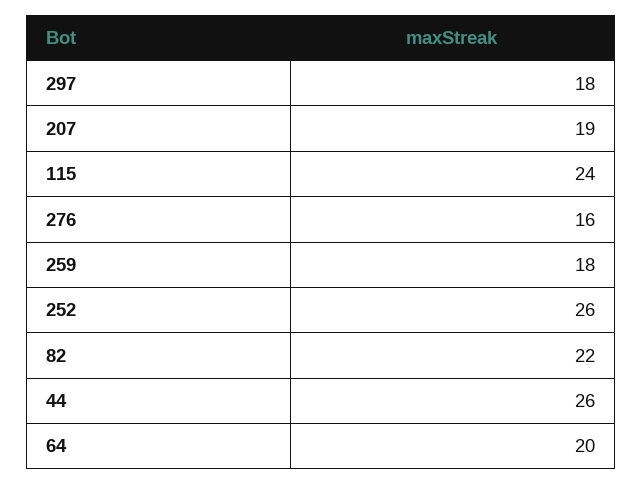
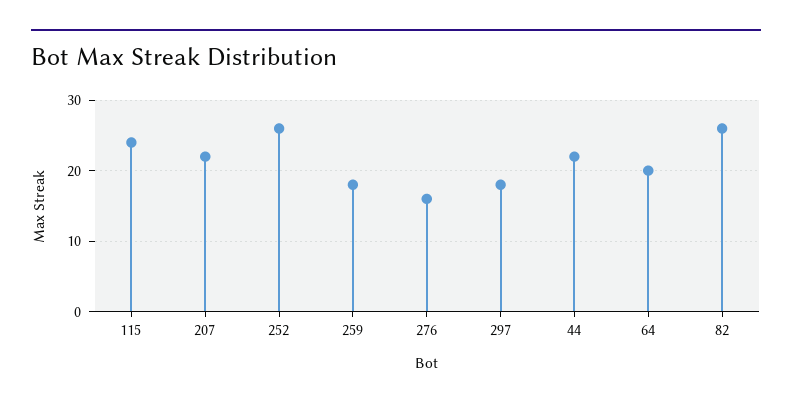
  {
    "297": 18,
-   "207": 19,
+   "207": 22,
    "115": 24,
    "276": 16,
    "259": 18,
    "252": 26,
-   "82": 22,
+   "82": 26,
-   "44": 26,
+   "44": 22,
    "64": 20
  }

